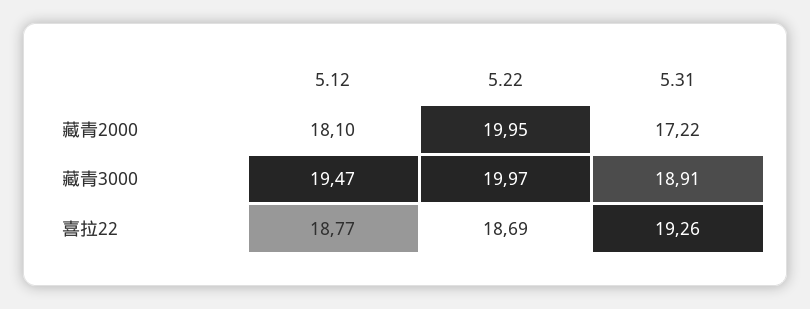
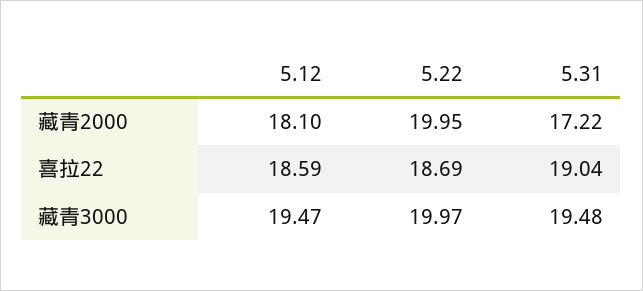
  {
    "5.12": {
      "藏青2000": 18.1,
      "藏青3000": 19.47,
-     "喜拉22": 18.77
+     "喜拉22": 18.59
    },
    "5.22": {
      "藏青2000": 19.95,
      "藏青3000": 19.97,
      "喜拉22": 18.69
    },
    "5.31": {
      "藏青2000": 17.22,
-     "藏青3000": 18.91,
+     "藏青3000": 19.48,
-     "喜拉22": 19.26
+     "喜拉22": 19.04
    }
  }

